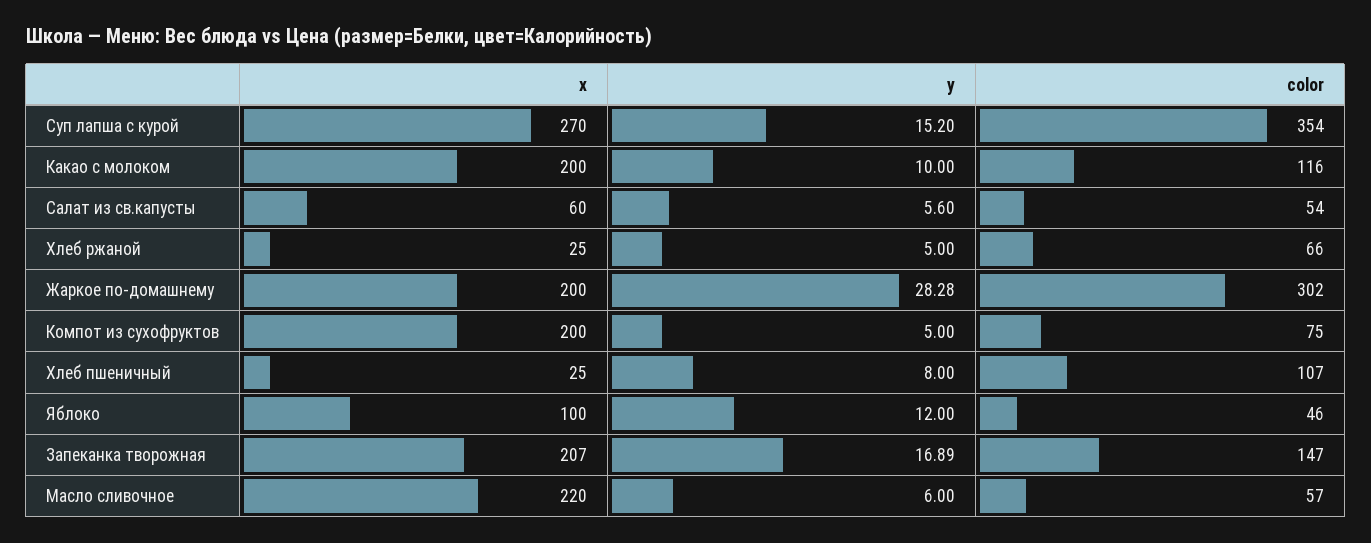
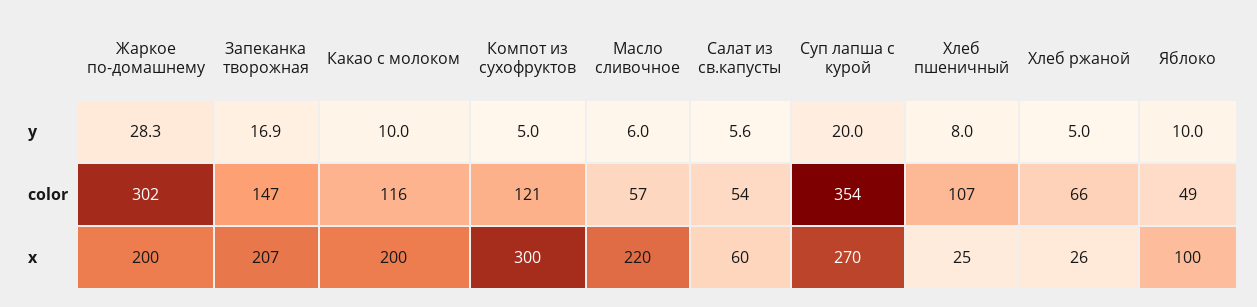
  {
    "x": {
      "Суп лапша с курой": 270,
      "Какао с молоком": 200,
      "Салат из св.капусты": 60,
-     "Хлеб ржаной": 25,
+     "Хлеб ржаной": 26,
      "Жаркое по-домашнему": 200,
-     "Компот из сухофруктов": 200,
+     "Компот из сухофруктов": 300,
      "Хлеб пшеничный": 25,
      "Яблоко": 100,
      "Запеканка творожная": 207,
      "Масло сливочное": 220
    },
    "y": {
-     "Суп лапша с курой": 15.2,
+     "Суп лапша с курой": 20,
      "Какао с молоком": 10,
      "Салат из св.капусты": 5.6,
      "Хлеб ржаной": 5,
      "Жаркое по-домашнему": 28.28,
      "Компот из сухофруктов": 5,
      "Хлеб пшеничный": 8,
-     "Яблоко": 12,
+     "Яблоко": 10,
      "Запеканка творожная": 16.89,
      "Масло сливочное": 6
    },
    "color": {
      "Суп лапша с курой": 354,
      "Какао с молоком": 116,
      "Салат из св.капусты": 54,
      "Хлеб ржаной": 66,
      "Жаркое по-домашнему": 302,
-     "Компот из сухофруктов": 75,
+     "Компот из сухофруктов": 121,
      "Хлеб пшеничный": 107,
-     "Яблоко": 46,
+     "Яблоко": 49,
      "Запеканка творожная": 147,
      "Масло сливочное": 57
    }
  }

